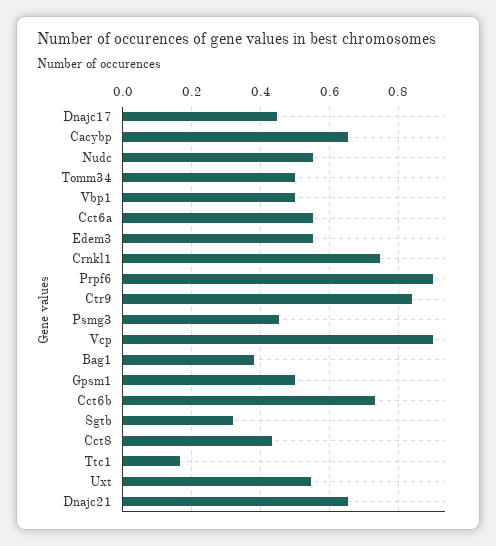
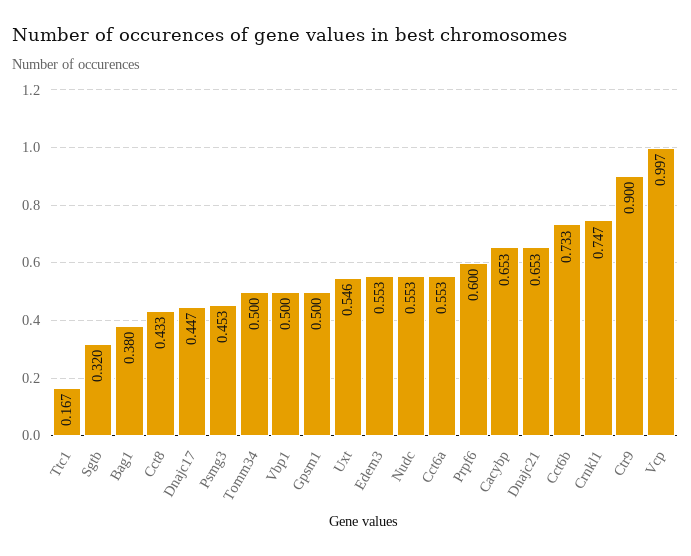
  {
    "Dnajc17": 0.447,
    "Cacybp": 0.653,
    "Nudc": 0.553,
    "Tomm34": 0.5,
    "Vbp1": 0.5,
    "Cct6a": 0.553,
    "Edem3": 0.553,
    "Crnkl1": 0.747,
-   "Prpf6": 0.9,
+   "Prpf6": 0.6,
-   "Ctr9": 0.84,
+   "Ctr9": 0.9,
    "Psmg3": 0.453,
-   "Vcp": 0.9,
+   "Vcp": 0.997,
    "Bag1": 0.38,
    "Gpsm1": 0.5,
    "Cct6b": 0.733,
    "Sgtb": 0.32,
    "Cct8": 0.433,
    "Ttc1": 0.167,
    "Uxt": 0.546,
    "Dnajc21": 0.653
  }

